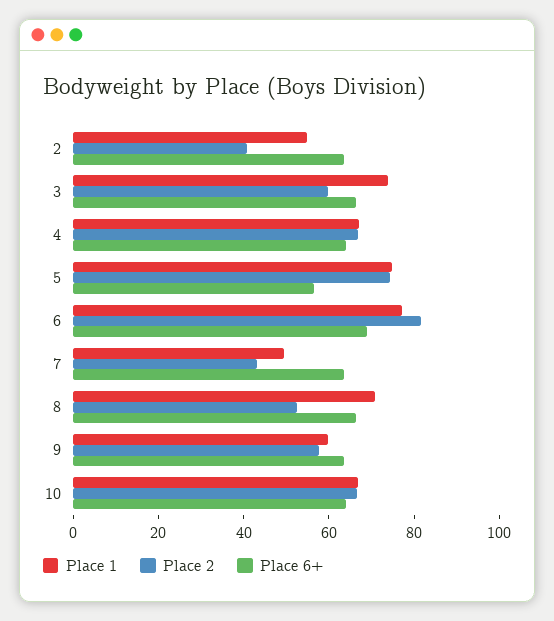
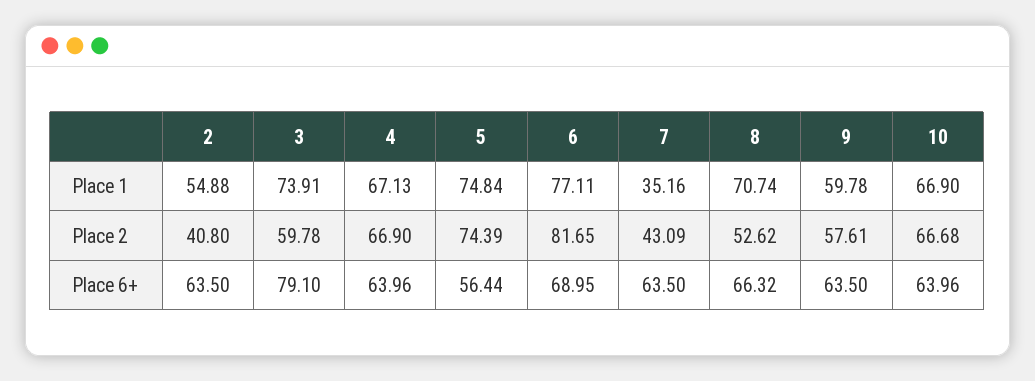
  {
    "Place 1": {
      "2": 54.88,
      "3": 73.91,
      "4": 67.13,
      "5": 74.84,
      "6": 77.11,
-     "7": 50,
+     "7": 35.16,
      "8": 70.74,
      "9": 59.78,
      "10": 66.9
    },
    "Place 2": {
      "2": 40.8,
      "3": 59.78,
      "4": 66.9,
      "5": 74.39,
      "6": 81.65,
      "7": 43.09,
      "8": 52.62,
      "9": 57.61,
      "10": 66.68
    },
    "Place 6+": {
      "2": 63.5,
-     "3": 65,
+     "3": 79.1,
      "4": 63.96,
      "5": 56.44,
      "6": 68.95,
      "7": 63.5,
      "8": 66.32,
      "9": 63.5,
      "10": 63.96
    }
  }

